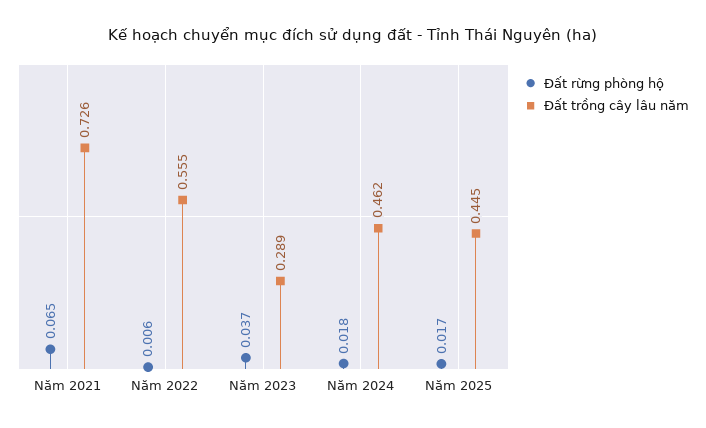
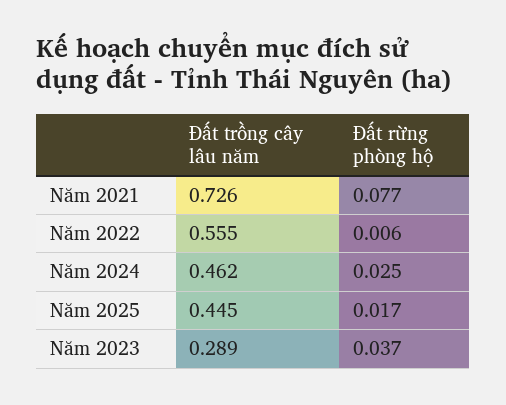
  {
    "Đất rừng phòng hộ": {
-     "Năm 2021": 0.065,
+     "Năm 2021": 0.077,
      "Năm 2022": 0.006,
      "Năm 2023": 0.037,
-     "Năm 2024": 0.018,
+     "Năm 2024": 0.025,
      "Năm 2025": 0.017
    },
    "Đất trồng cây lâu năm": {
      "Năm 2021": 0.726,
      "Năm 2022": 0.555,
      "Năm 2023": 0.289,
      "Năm 2024": 0.462,
      "Năm 2025": 0.445
    }
  }

